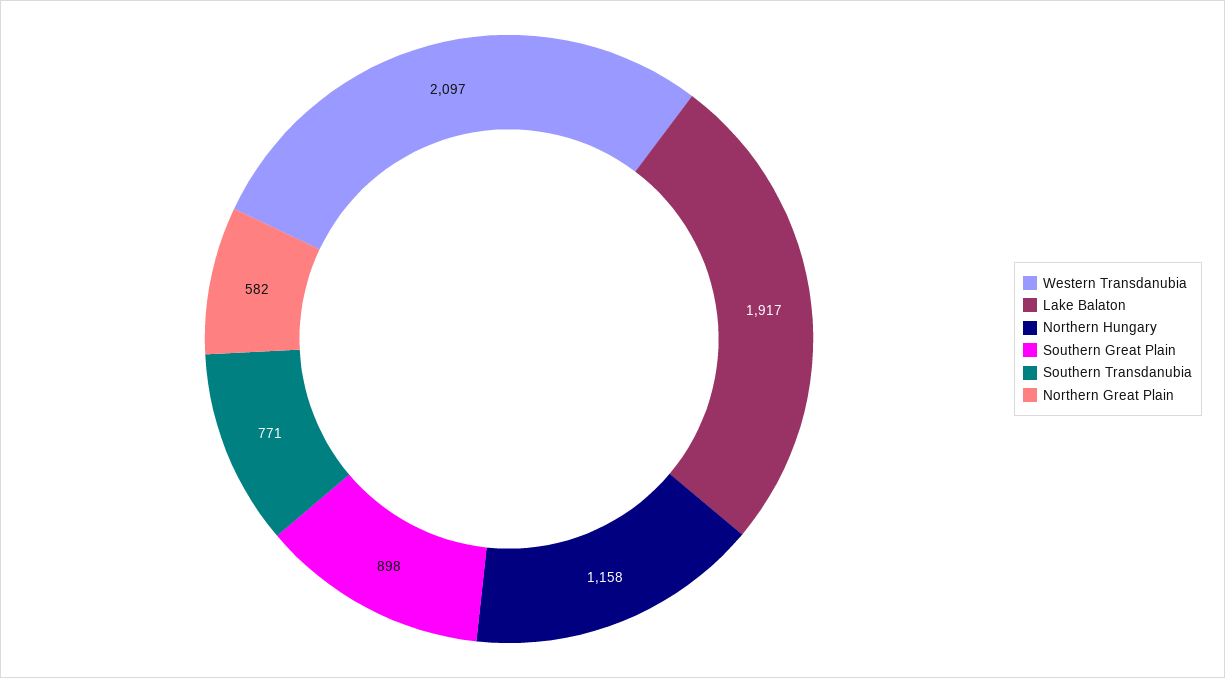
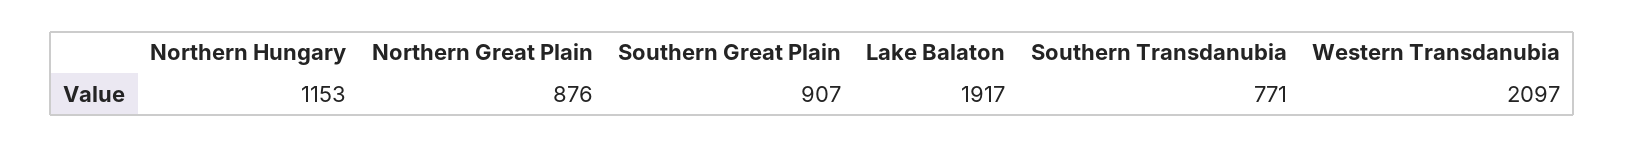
  {
    "Western Transdanubia": 2097,
    "Lake Balaton": 1917,
-   "Northern Hungary": 1158,
+   "Northern Hungary": 1153,
-   "Southern Great Plain": 898,
+   "Southern Great Plain": 907,
    "Southern Transdanubia": 771,
-   "Northern Great Plain": 582
+   "Northern Great Plain": 876
  }

